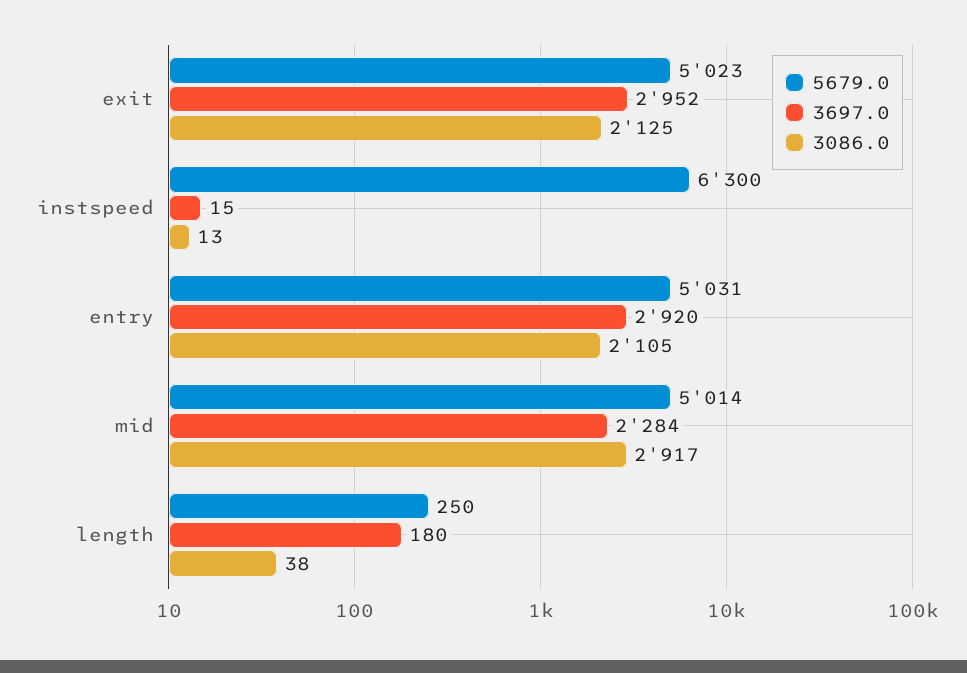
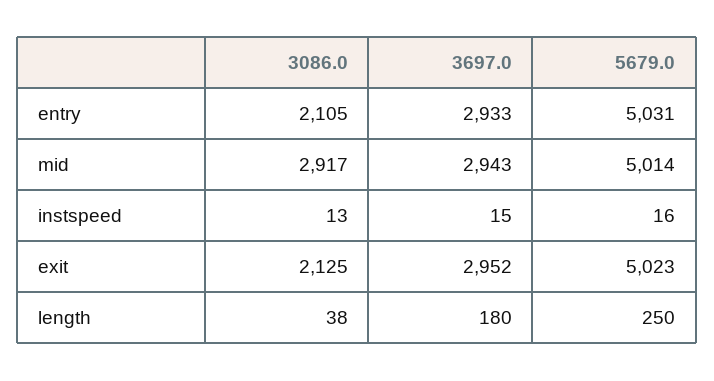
  {
    "5679.0": {
      "exit": 5023,
-     "instspeed": 6300,
+     "instspeed": 16,
      "entry": 5031,
      "mid": 5014,
      "length": 250
    },
    "3697.0": {
      "exit": 2952,
      "instspeed": 15,
-     "entry": 2920,
+     "entry": 2933,
-     "mid": 2284,
+     "mid": 2943,
      "length": 180
    },
    "3086.0": {
      "exit": 2125,
      "instspeed": 13,
      "entry": 2105,
      "mid": 2917,
      "length": 38
    }
  }

